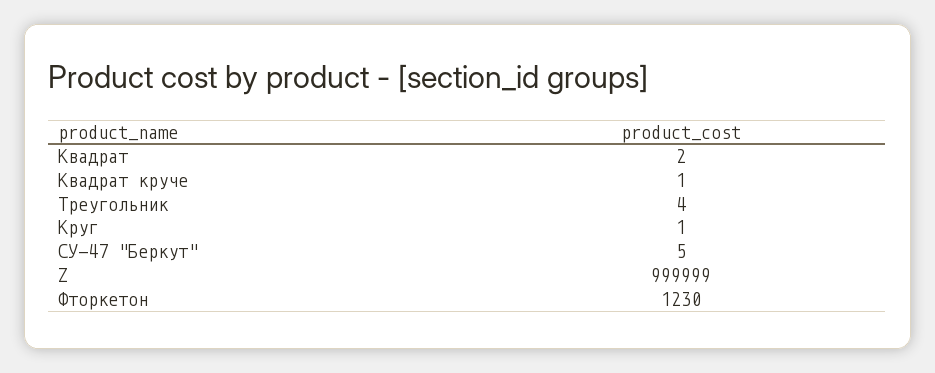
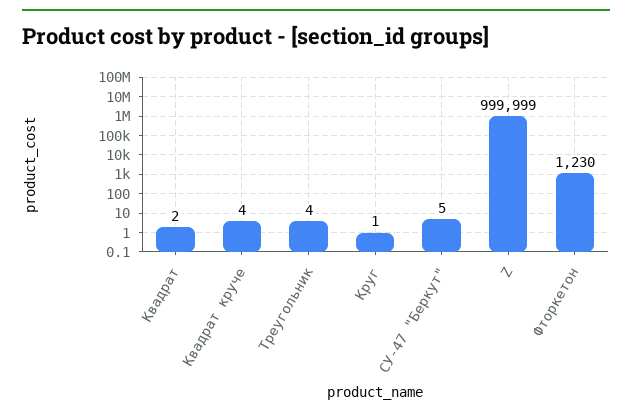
  {
    "Квадрат": 2,
-   "Квадрат круче": 1,
+   "Квадрат круче": 4,
    "Треугольник": 4,
    "Круг": 1,
    "СУ-47 \"Беркут\"": 5,
    "Z": 999999,
    "Фторкетон": 1230
  }

